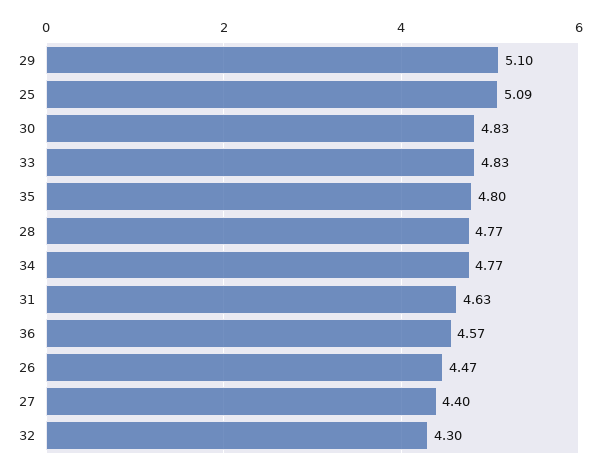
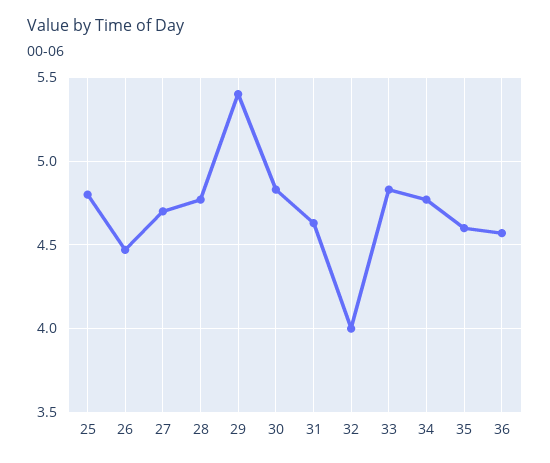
  {
-   "29": 5.1,
+   "29": 5.4,
-   "25": 5.09,
+   "25": 4.8,
    "30": 4.83,
    "33": 4.83,
-   "35": 4.8,
+   "35": 4.6,
    "28": 4.77,
    "34": 4.77,
    "31": 4.63,
    "36": 4.57,
    "26": 4.47,
-   "27": 4.4,
+   "27": 4.7,
-   "32": 4.3
+   "32": 4
  }

